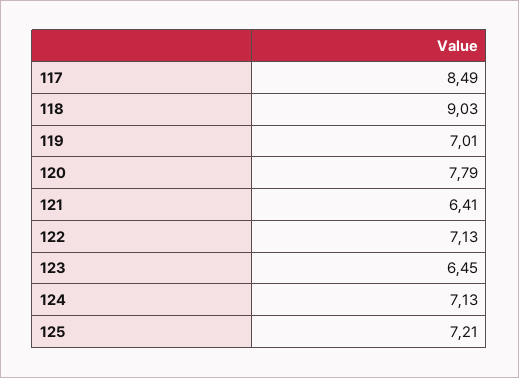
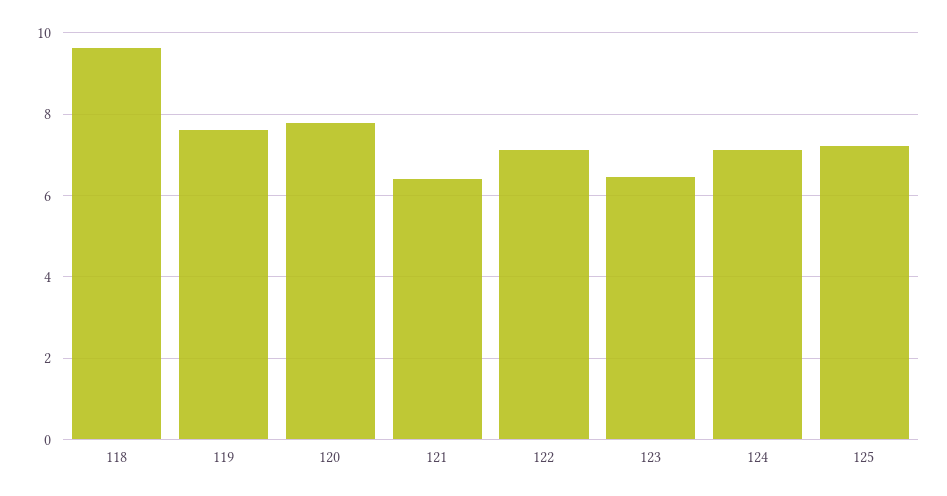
  {
-   "117": 8.49,
-   "118": 9.03,
+   "118": 9.6,
-   "119": 7.01,
+   "119": 7.6,
    "120": 7.79,
    "121": 6.41,
    "122": 7.13,
    "123": 6.45,
    "124": 7.13,
    "125": 7.21
  }

